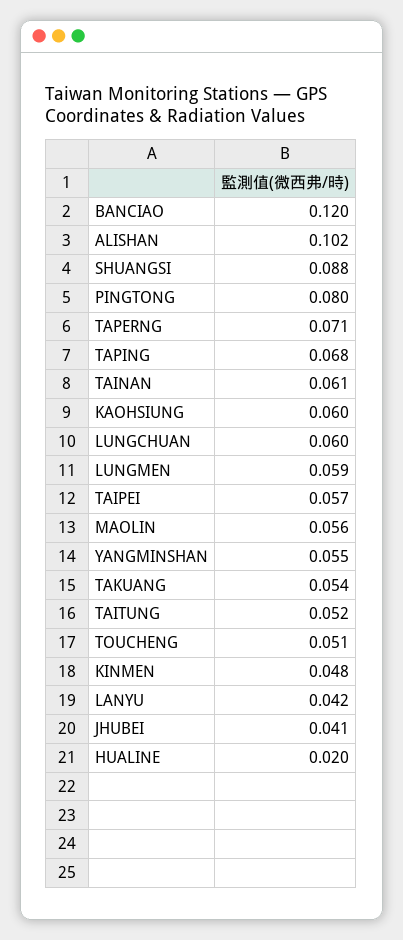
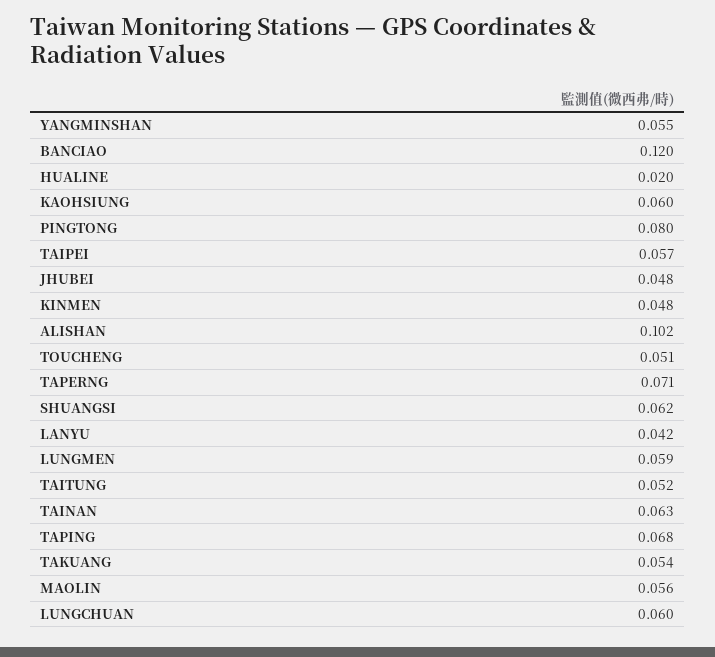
  {
    "BANCIAO": 0.12,
    "ALISHAN": 0.102,
-   "SHUANGSI": 0.088,
+   "SHUANGSI": 0.062,
    "PINGTONG": 0.08,
    "TAPERNG": 0.071,
    "TAPING": 0.068,
-   "TAINAN": 0.061,
+   "TAINAN": 0.063,
    "KAOHSIUNG": 0.06,
    "LUNGCHUAN": 0.06,
    "LUNGMEN": 0.059,
    "TAIPEI": 0.057,
    "MAOLIN": 0.056,
    "YANGMINSHAN": 0.055,
    "TAKUANG": 0.054,
    "TAITUNG": 0.052,
    "TOUCHENG": 0.051,
    "KINMEN": 0.048,
    "LANYU": 0.042,
-   "JHUBEI": 0.041,
+   "JHUBEI": 0.048,
    "HUALINE": 0.02
  }

